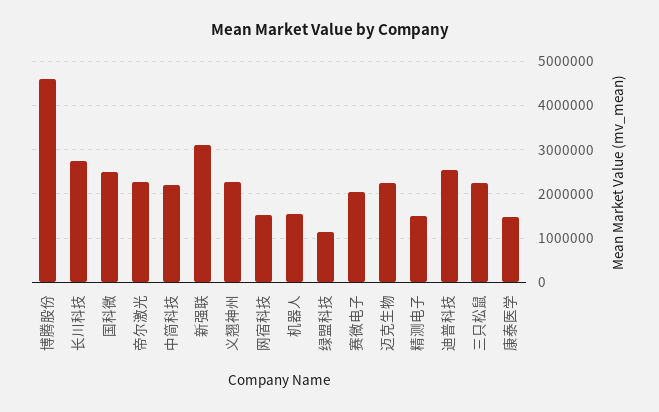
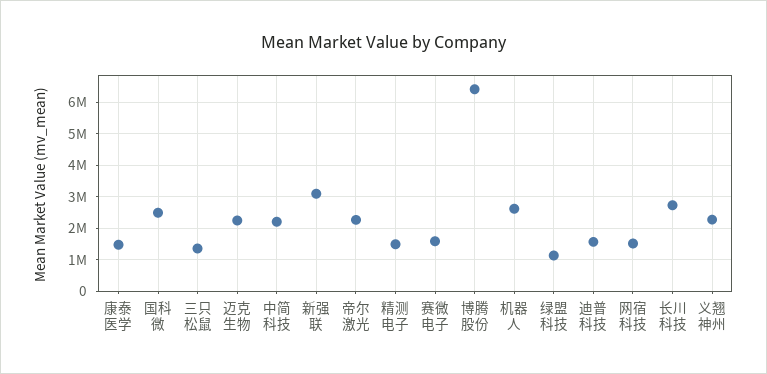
  {
-   "博腾股份": 4600000,
+   "博腾股份": 6400000,
    "长川科技": 2800000,
    "国科微": 2400000,
    "帝尔激光": 2200000,
    "中简科技": 2200000,
    "新强联": 3200000,
    "义翘神州": 2200000,
    "网宿科技": 1600000,
-   "机器人": 1600000,
+   "机器人": 2600000,
    "绿盟科技": 1200000,
-   "赛微电子": 2000000,
+   "赛微电子": 1600000,
    "迈克生物": 2200000,
    "精测电子": 1400000,
-   "迪普科技": 2600000,
+   "迪普科技": 1600000,
-   "三只松鼠": 2200000,
+   "三只松鼠": 1400000,
    "康泰医学": 1400000
  }

